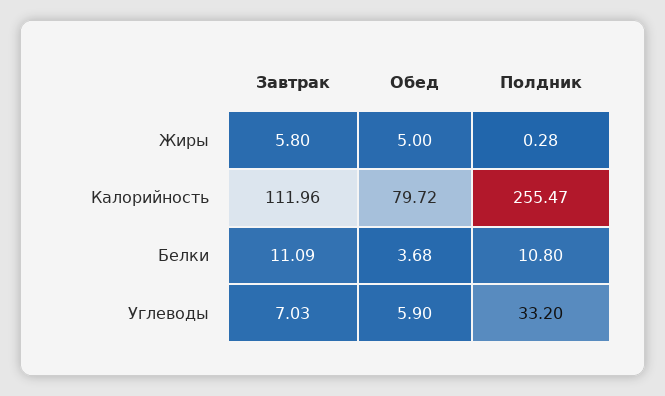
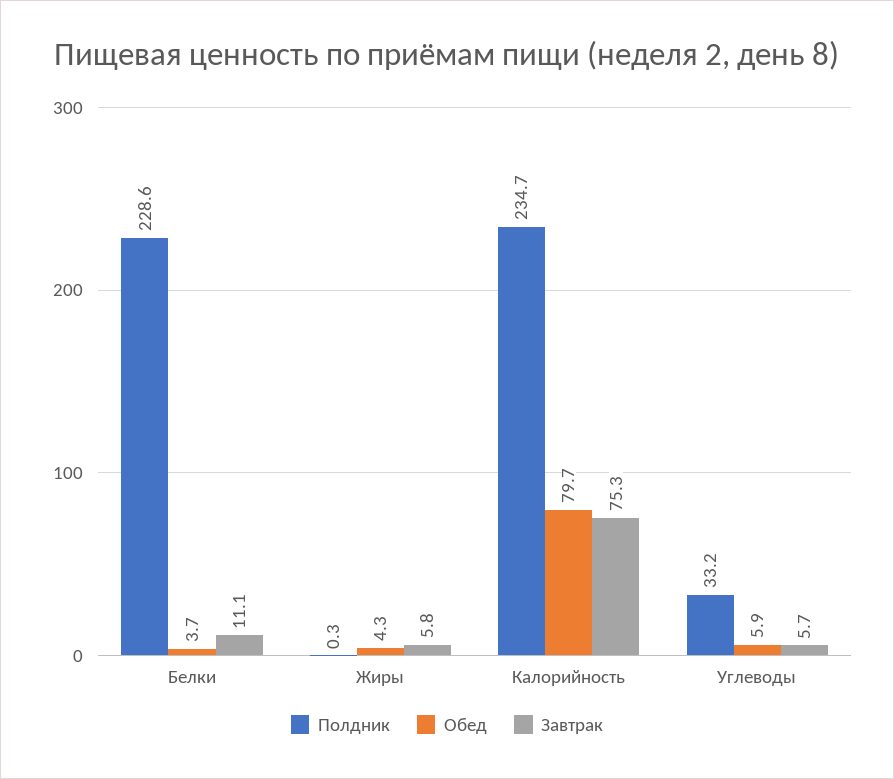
  {
    "Завтрак": {
      "Жиры": 5.8,
-     "Калорийность": 111.96,
+     "Калорийность": 75.3,
      "Белки": 11.09,
-     "Углеводы": 7.03
+     "Углеводы": 5.7
    },
    "Обед": {
-     "Жиры": 5,
+     "Жиры": 4.3,
      "Калорийность": 79.72,
      "Белки": 3.68,
      "Углеводы": 5.9
    },
    "Полдник": {
      "Жиры": 0.28,
-     "Калорийность": 255.47,
+     "Калорийность": 234.7,
-     "Белки": 10.8,
+     "Белки": 228.6,
      "Углеводы": 33.2
    }
  }

